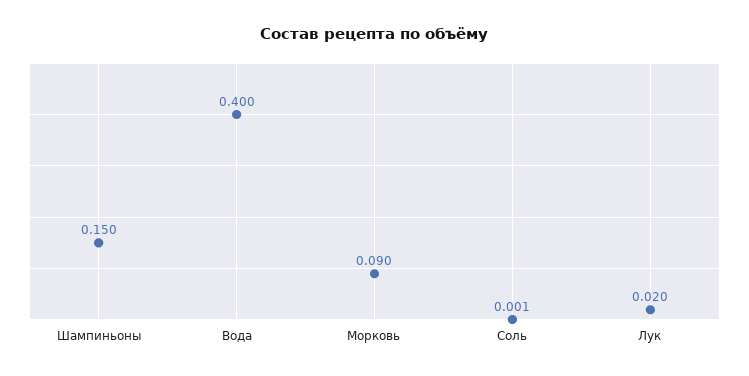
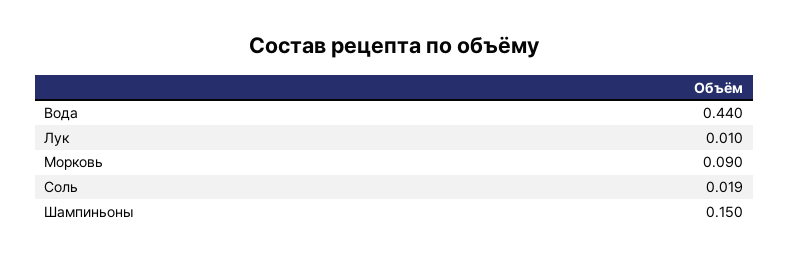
  {
    "Шампиньоны": 0.15,
-   "Вода": 0.4,
+   "Вода": 0.44,
    "Морковь": 0.09,
-   "Соль": 0.001,
+   "Соль": 0.019,
-   "Лук": 0.02
+   "Лук": 0.01
  }

